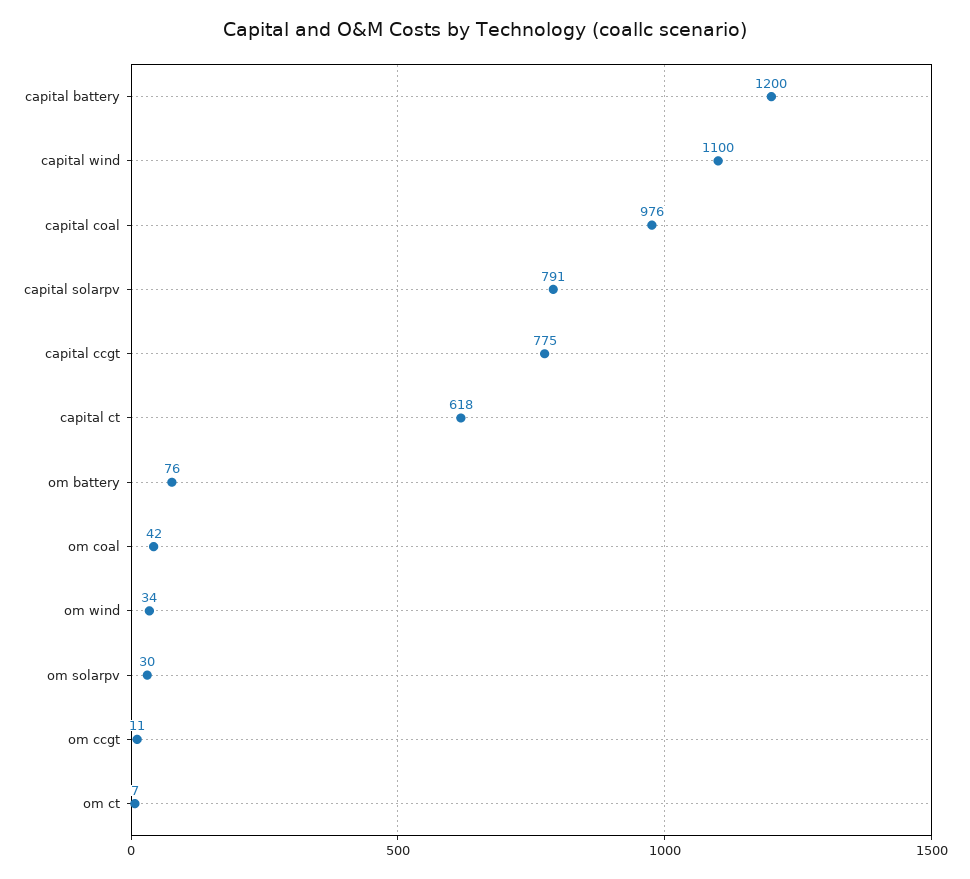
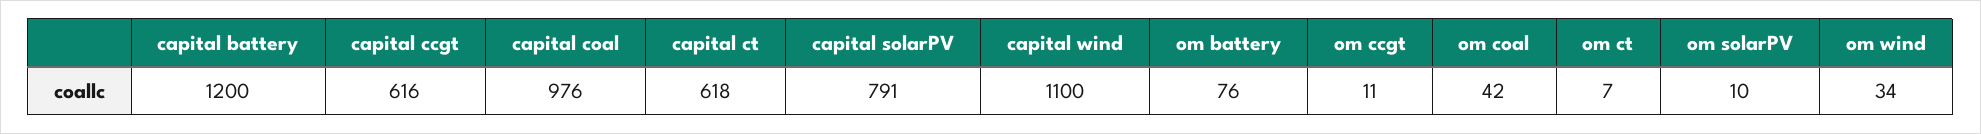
  {
    "capital battery": 1200,
    "capital wind": 1100,
    "capital coal": 976,
    "capital solarpv": 791,
-   "capital ccgt": 775,
+   "capital ccgt": 616,
    "capital ct": 618,
    "om battery": 76,
    "om coal": 42,
    "om wind": 34,
-   "om solarpv": 30,
+   "om solarpv": 10,
    "om ccgt": 11,
    "om ct": 7
  }

